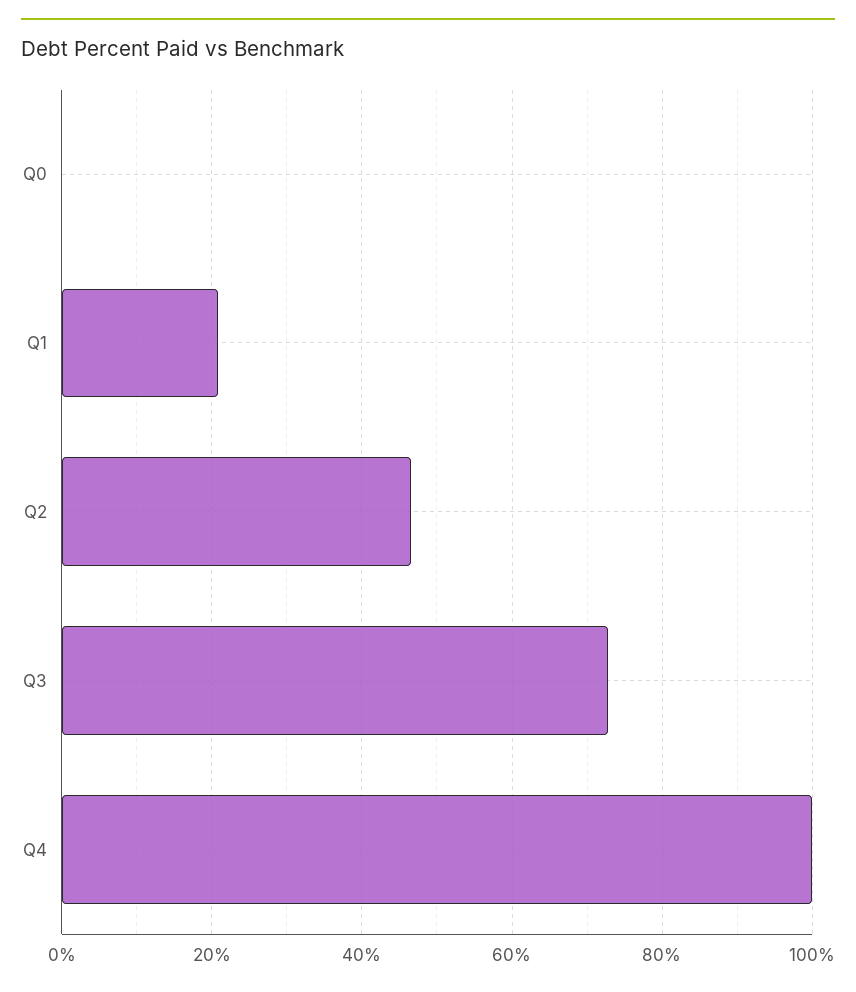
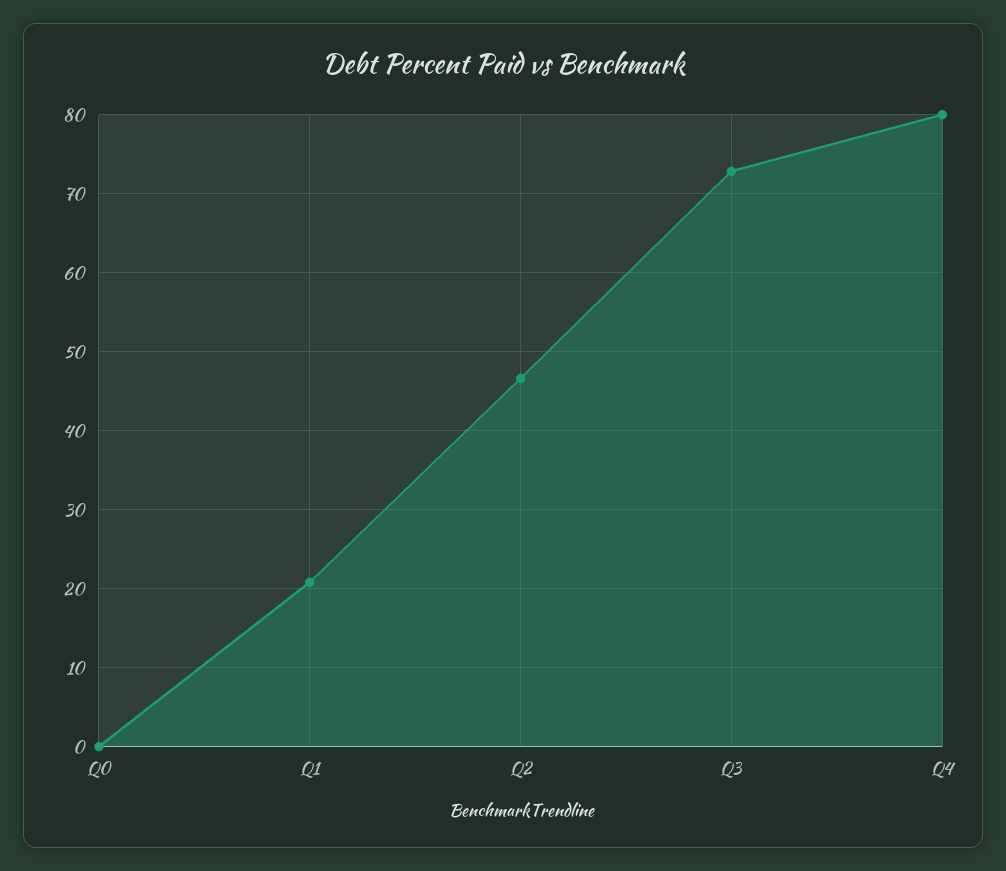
  {
    "Q0": 0,
    "Q1": 21,
    "Q2": 47,
    "Q3": 73,
-   "Q4": 100
+   "Q4": 80
  }

